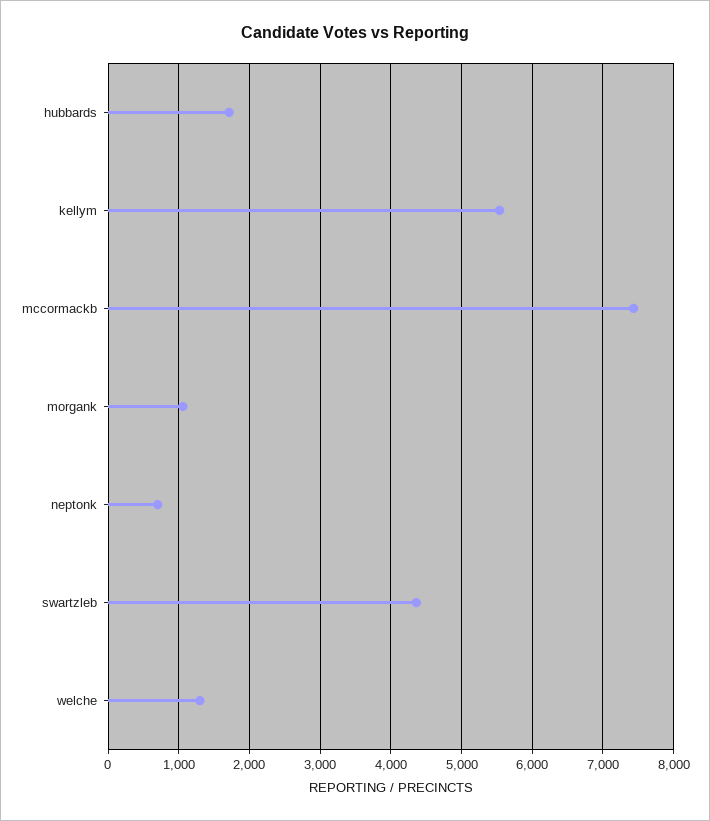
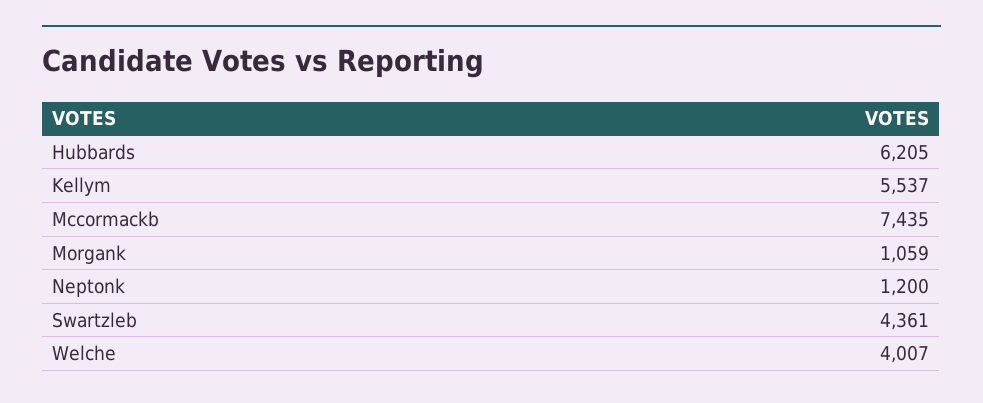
  {
-   "hubbards": 1700,
+   "hubbards": 6205,
    "kellym": 5537,
    "mccormackb": 7435,
    "morgank": 1059,
-   "neptonk": 700,
+   "neptonk": 1200,
    "swartzleb": 4361,
-   "welche": 1300
+   "welche": 4007
  }

